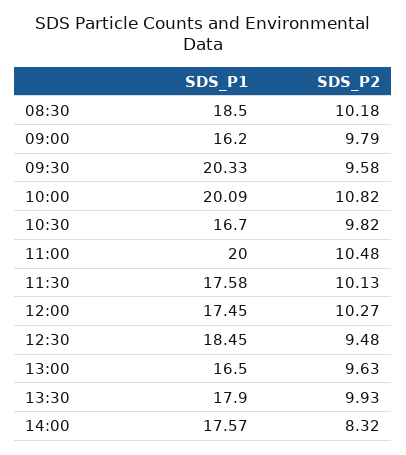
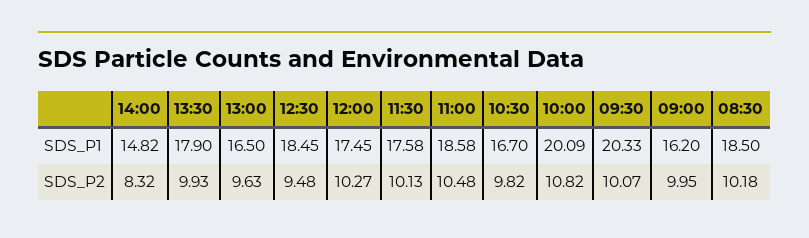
  {
    "SDS_P1": {
      "08:30": 18.5,
      "09:00": 16.2,
      "09:30": 20.33,
      "10:00": 20.09,
      "10:30": 16.7,
-     "11:00": 20,
+     "11:00": 18.58,
      "11:30": 17.58,
      "12:00": 17.45,
      "12:30": 18.45,
      "13:00": 16.5,
      "13:30": 17.9,
-     "14:00": 17.57
+     "14:00": 14.82
    },
    "SDS_P2": {
      "08:30": 10.18,
-     "09:00": 9.79,
+     "09:00": 9.95,
-     "09:30": 9.58,
+     "09:30": 10.07,
      "10:00": 10.82,
      "10:30": 9.82,
      "11:00": 10.48,
      "11:30": 10.13,
      "12:00": 10.27,
      "12:30": 9.48,
      "13:00": 9.63,
      "13:30": 9.93,
      "14:00": 8.32
    }
  }

